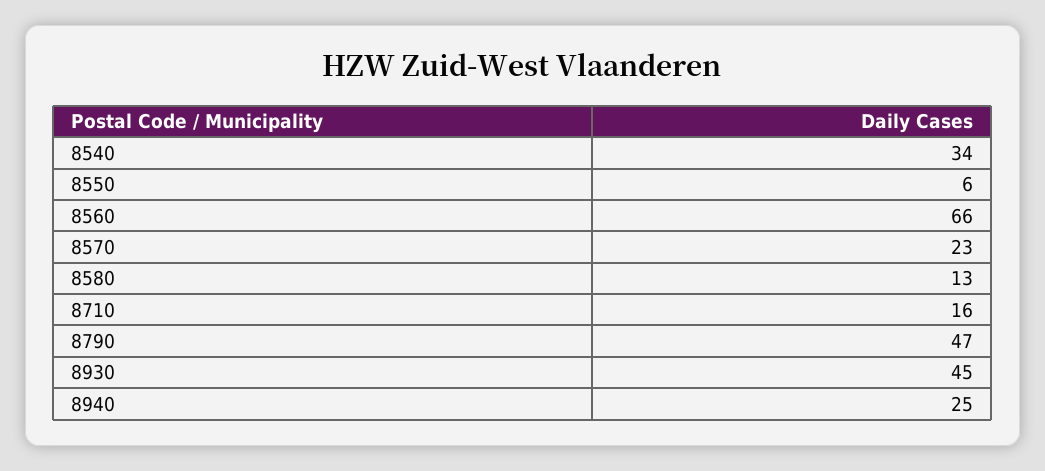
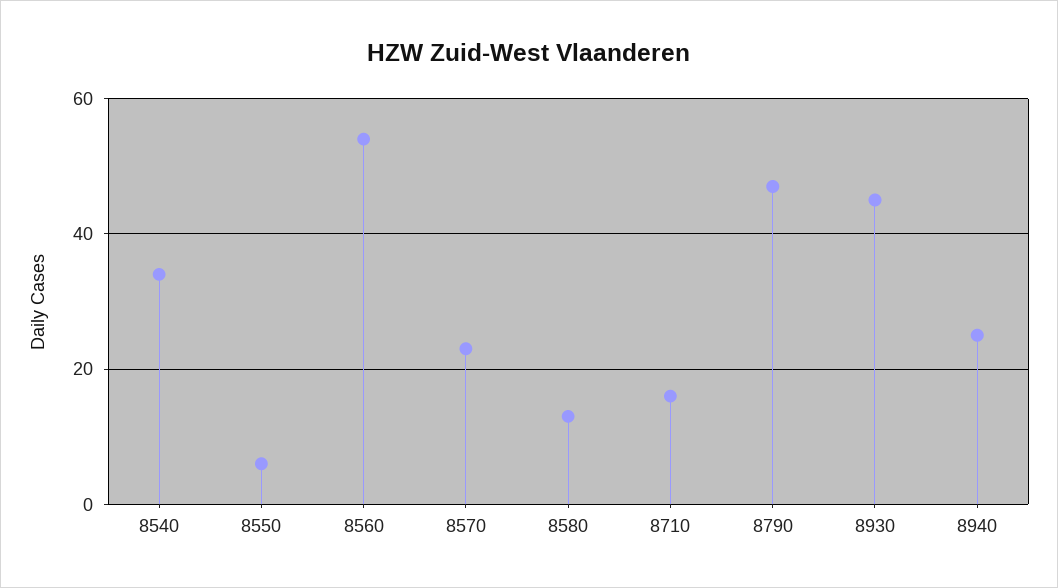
  {
    "8540": 34,
    "8550": 6,
-   "8560": 66,
+   "8560": 55,
    "8570": 23,
    "8580": 13,
    "8710": 16,
    "8790": 47,
    "8930": 45,
    "8940": 25
  }

